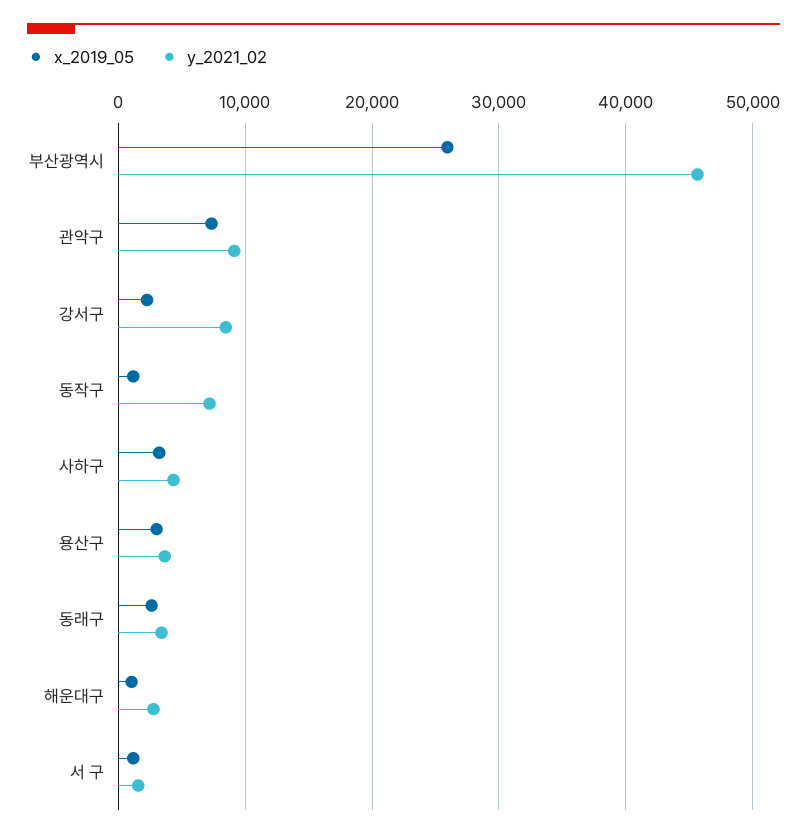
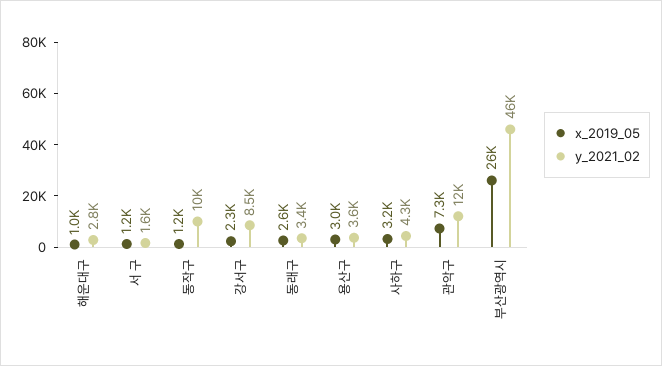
  {
    "x_2019_05": {
      "부산광역시": 26000,
      "관악구": 7300,
      "강서구": 2300,
      "동작구": 1200,
      "사하구": 3200,
      "용산구": 3000,
      "동래구": 2600,
      "해운대구": 1000,
      "서 구": 1200
    },
    "y_2021_02": {
      "부산광역시": 46000,
-     "관악구": 9000,
+     "관악구": 12000,
      "강서구": 8500,
-     "동작구": 7000,
+     "동작구": 10000,
      "사하구": 4300,
      "용산구": 3600,
      "동래구": 3400,
      "해운대구": 2800,
      "서 구": 1600
    }
  }

